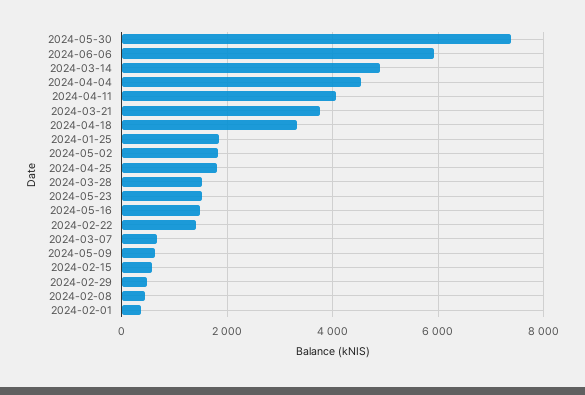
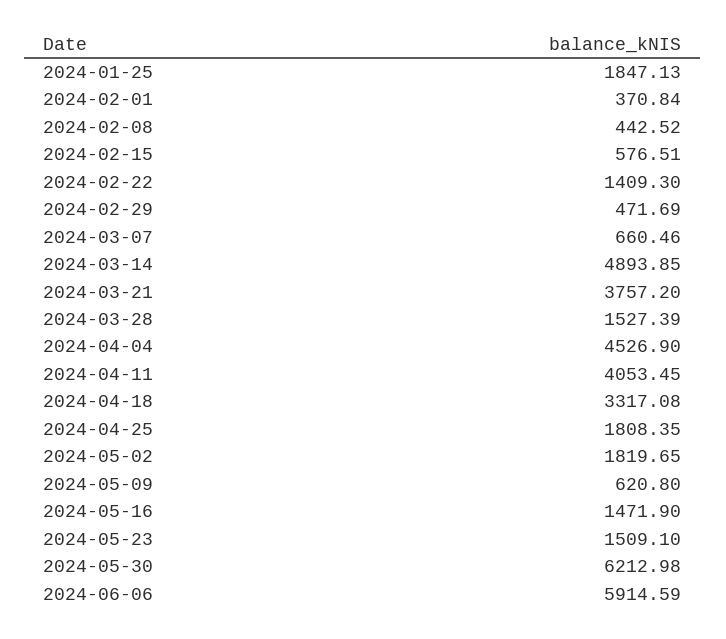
  {
-   "2024-05-30": 7400,
+   "2024-05-30": 6212.98,
    "2024-06-06": 5914.59,
    "2024-03-14": 4893.85,
    "2024-04-04": 4526.9,
    "2024-04-11": 4053.45,
    "2024-03-21": 3757.2,
    "2024-04-18": 3317.08,
    "2024-01-25": 1847.13,
    "2024-05-02": 1819.65,
    "2024-04-25": 1808.35,
    "2024-03-28": 1527.39,
    "2024-05-23": 1509.1,
    "2024-05-16": 1471.9,
    "2024-02-22": 1409.3,
    "2024-03-07": 660.46,
    "2024-05-09": 620.8,
    "2024-02-15": 576.51,
    "2024-02-29": 471.69,
    "2024-02-08": 442.52,
    "2024-02-01": 370.84
  }

